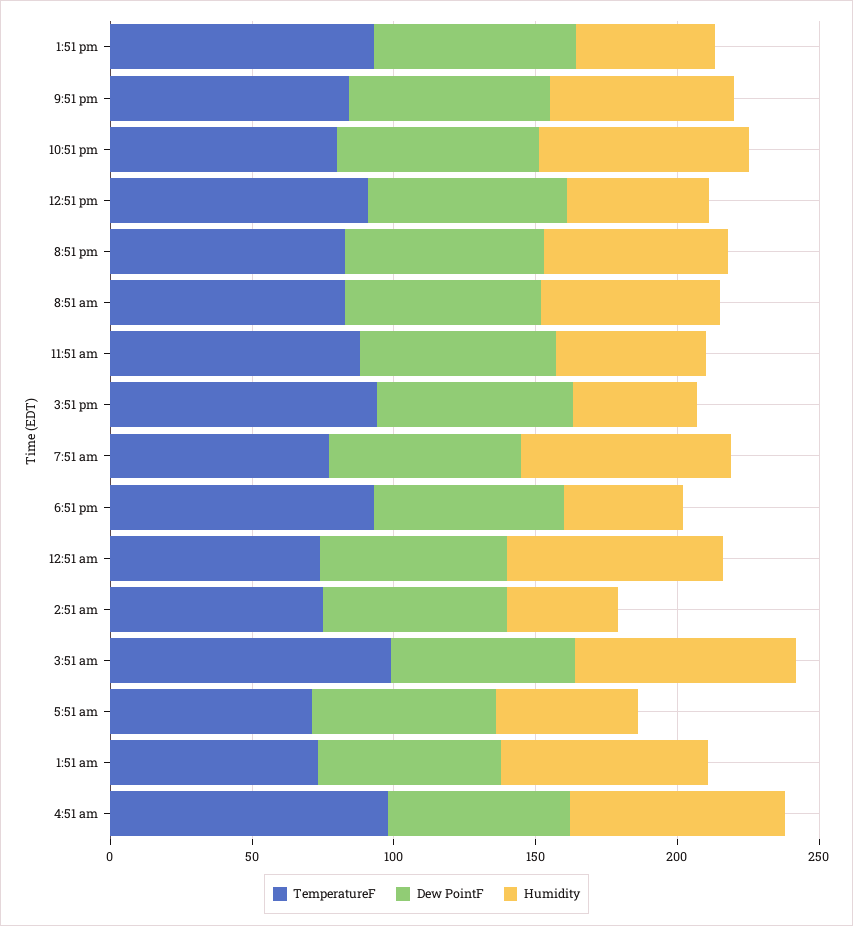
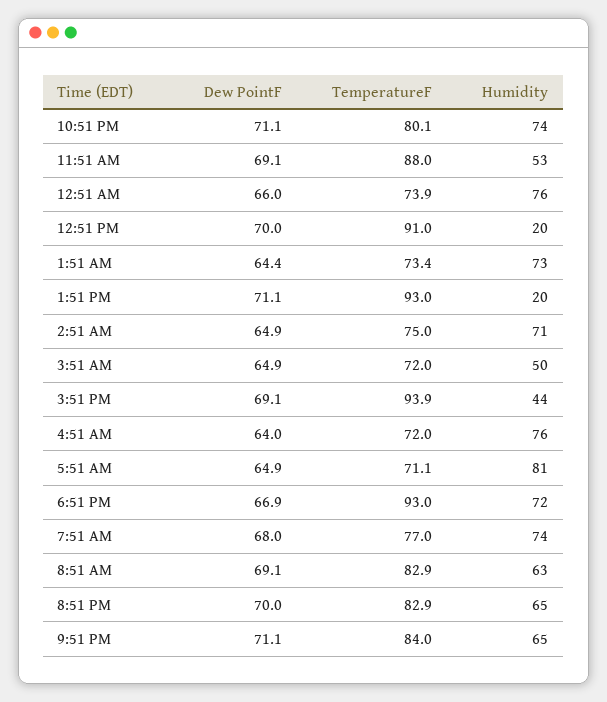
  {
    "TemperatureF": {
      "1:51 pm": 93,
      "9:51 pm": 84,
      "10:51 pm": 80.1,
      "12:51 pm": 91,
      "8:51 pm": 82.9,
      "8:51 am": 82.9,
      "11:51 am": 88,
      "3:51 pm": 93.9,
      "7:51 am": 77,
      "6:51 pm": 93,
      "12:51 am": 73.9,
      "2:51 am": 75,
-     "3:51 am": 100,
+     "3:51 am": 72,
      "5:51 am": 71.1,
      "1:51 am": 73.4,
-     "4:51 am": 100
+     "4:51 am": 72
    },
    "Dew PointF": {
      "1:51 pm": 71.1,
      "9:51 pm": 71.1,
      "10:51 pm": 71.1,
      "12:51 pm": 70,
      "8:51 pm": 70,
      "8:51 am": 69.1,
      "11:51 am": 69.1,
      "3:51 pm": 69.1,
      "7:51 am": 68,
      "6:51 pm": 66.9,
      "12:51 am": 66,
      "2:51 am": 64.9,
      "3:51 am": 64.9,
      "5:51 am": 64.9,
      "1:51 am": 64.4,
      "4:51 am": 64
    },
    "Humidity": {
-     "1:51 pm": 50,
+     "1:51 pm": 20,
      "9:51 pm": 65,
      "10:51 pm": 74,
-     "12:51 pm": 50,
+     "12:51 pm": 20,
      "8:51 pm": 65,
      "8:51 am": 63,
      "11:51 am": 53,
      "3:51 pm": 44,
      "7:51 am": 74,
-     "6:51 pm": 40,
+     "6:51 pm": 72,
      "12:51 am": 76,
-     "2:51 am": 40,
+     "2:51 am": 71,
-     "3:51 am": 80,
+     "3:51 am": 50,
-     "5:51 am": 50,
+     "5:51 am": 81,
      "1:51 am": 73,
      "4:51 am": 76
    }
  }

